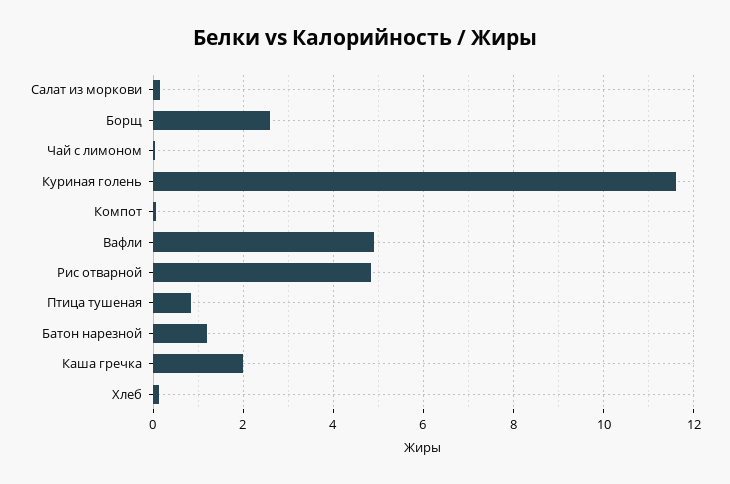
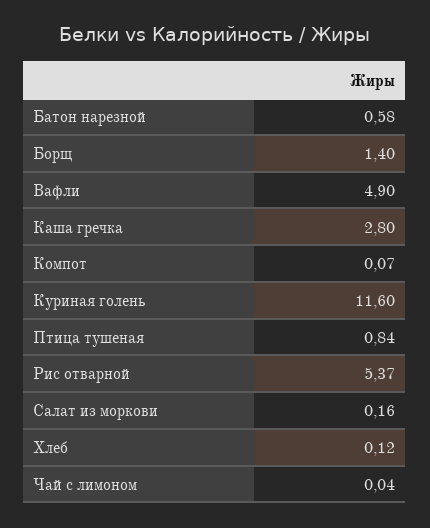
  {
    "Салат из моркови": 0.16,
-   "Борщ": 2.6,
+   "Борщ": 1.4,
    "Чай с лимоном": 0.04,
    "Куриная голень": 11.6,
    "Компот": 0.07,
    "Вафли": 4.9,
-   "Рис отварной": 4.8,
+   "Рис отварной": 5.37,
    "Птица тушеная": 0.84,
-   "Батон нарезной": 1.2,
+   "Батон нарезной": 0.58,
-   "Каша гречка": 2,
+   "Каша гречка": 2.8,
    "Хлеб": 0.12
  }

